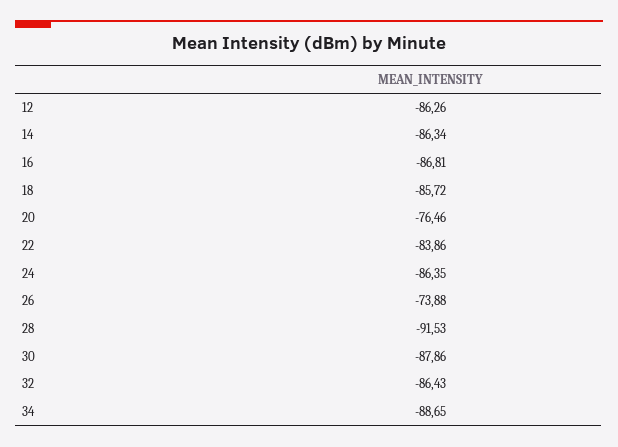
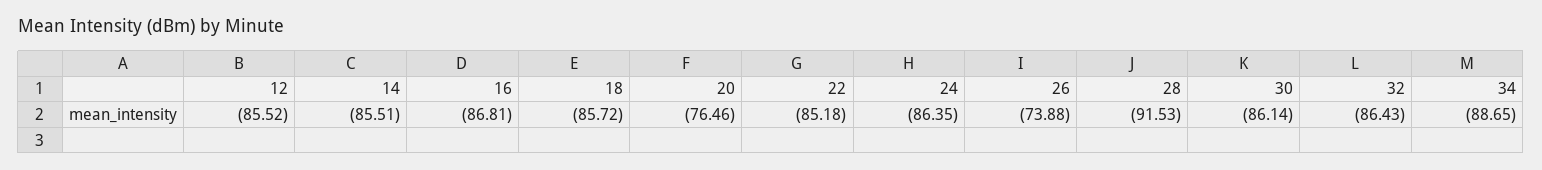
  {
-   "12": -86.26,
+   "12": -85.52,
-   "14": -86.34,
+   "14": -85.51,
    "16": -86.81,
    "18": -85.72,
    "20": -76.46,
-   "22": -83.86,
+   "22": -85.18,
    "24": -86.35,
    "26": -73.88,
    "28": -91.53,
-   "30": -87.86,
+   "30": -86.14,
    "32": -86.43,
    "34": -88.65
  }

